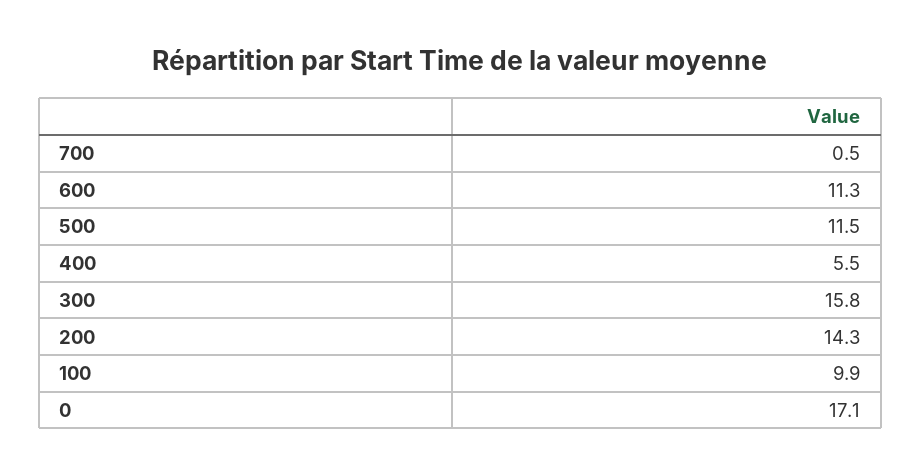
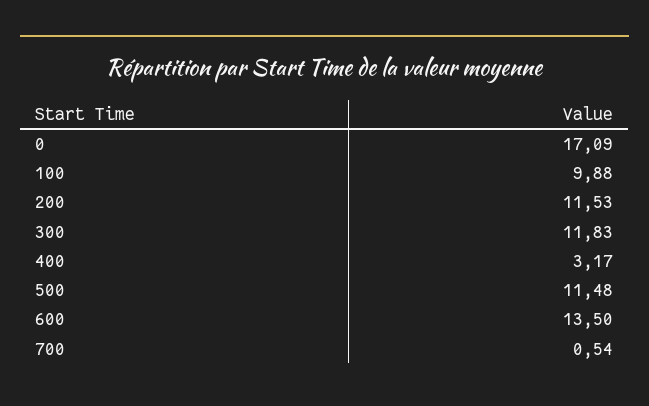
  {
    "700": 0.54,
-   "600": 11.3,
+   "600": 13.5,
    "500": 11.48,
-   "400": 5.5,
+   "400": 3.17,
-   "300": 15.8,
+   "300": 11.83,
-   "200": 14.3,
+   "200": 11.53,
    "100": 9.88,
    "0": 17.09
  }

